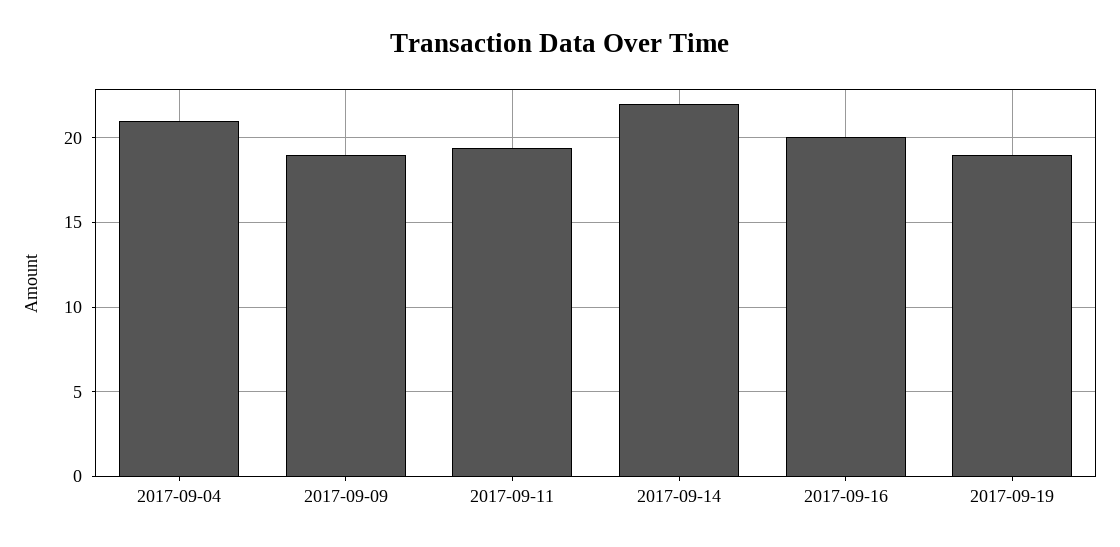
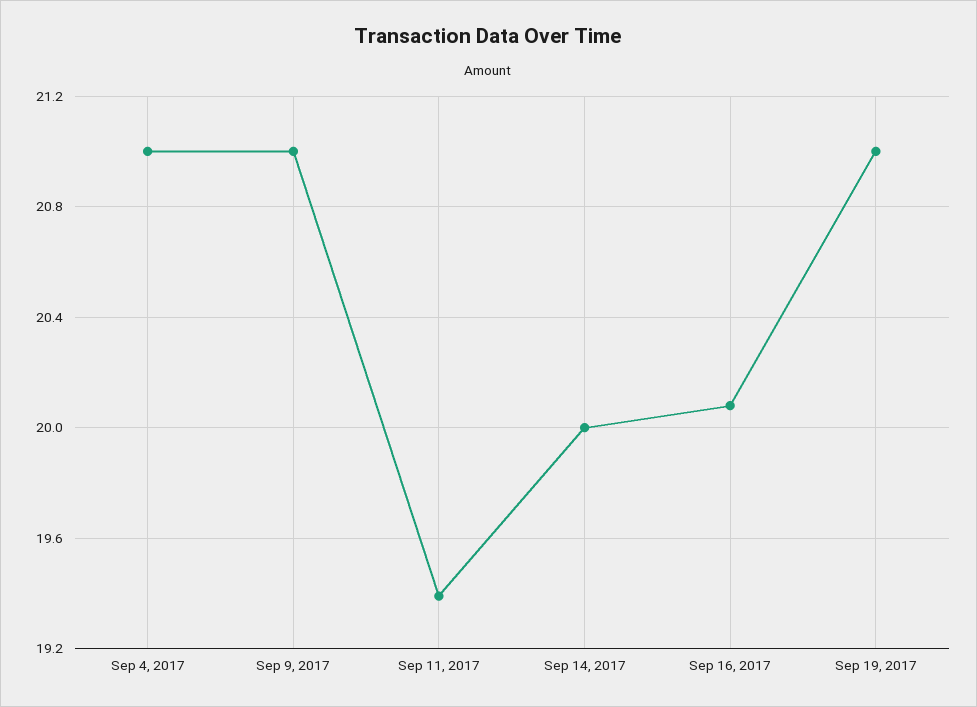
  {
    "2017-09-04": 21,
-   "2017-09-09": 19,
+   "2017-09-09": 21,
    "2017-09-11": 19.4,
-   "2017-09-14": 22,
+   "2017-09-14": 20,
    "2017-09-16": 20.1,
-   "2017-09-19": 19
+   "2017-09-19": 21
  }

